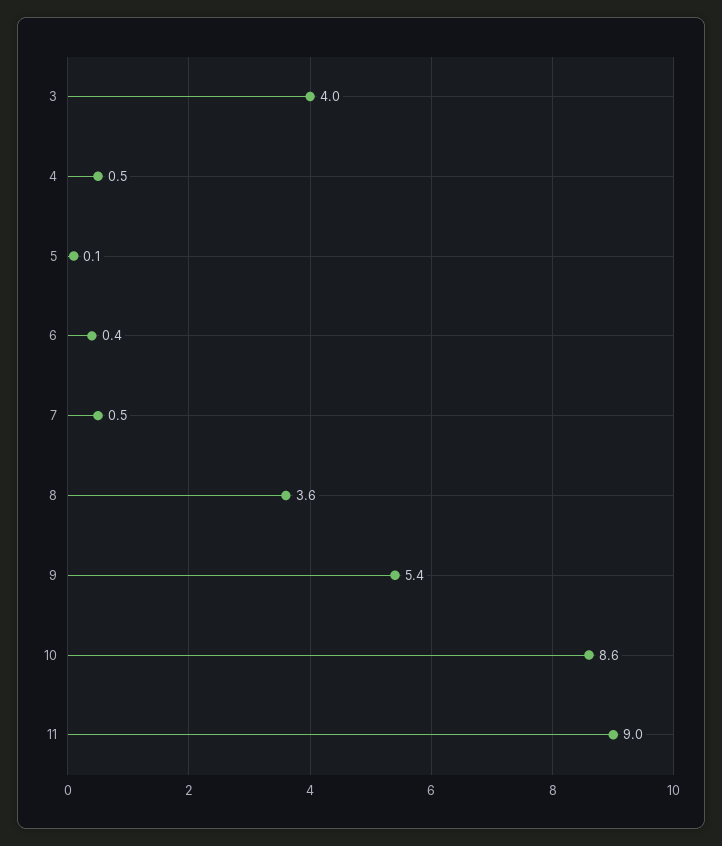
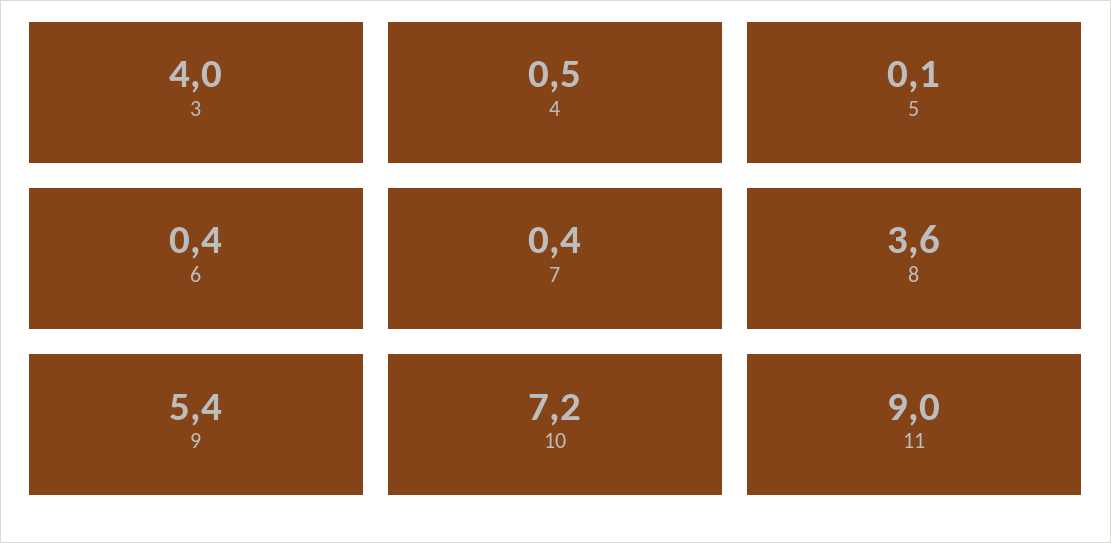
  {
    "3": 4,
    "4": 0.5,
    "5": 0.1,
    "6": 0.4,
-   "7": 0.5,
+   "7": 0.4,
    "8": 3.6,
    "9": 5.4,
-   "10": 8.6,
+   "10": 7.2,
    "11": 9
  }

